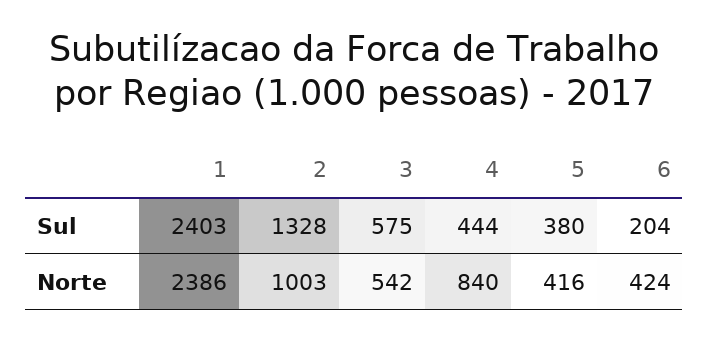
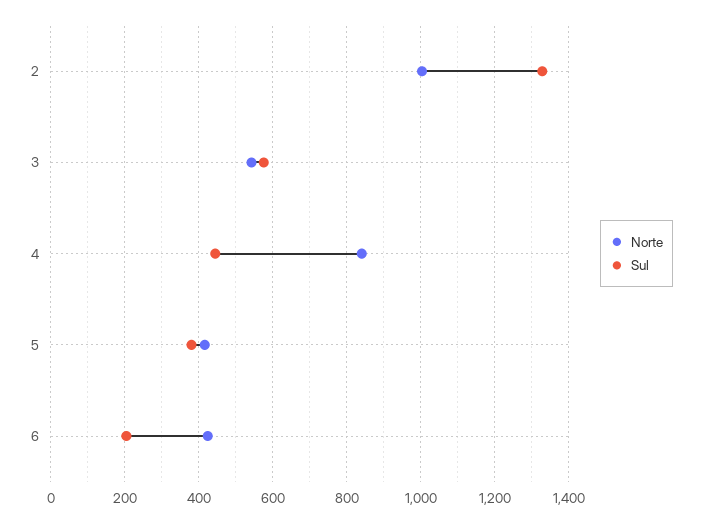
  {
    "Sul": {
-     "1": 2403,
      "2": 1328,
      "3": 575,
      "4": 444,
      "5": 380,
      "6": 204
    },
    "Norte": {
-     "1": 2386,
      "2": 1003,
      "3": 542,
      "4": 840,
      "5": 416,
      "6": 424
    }
  }

